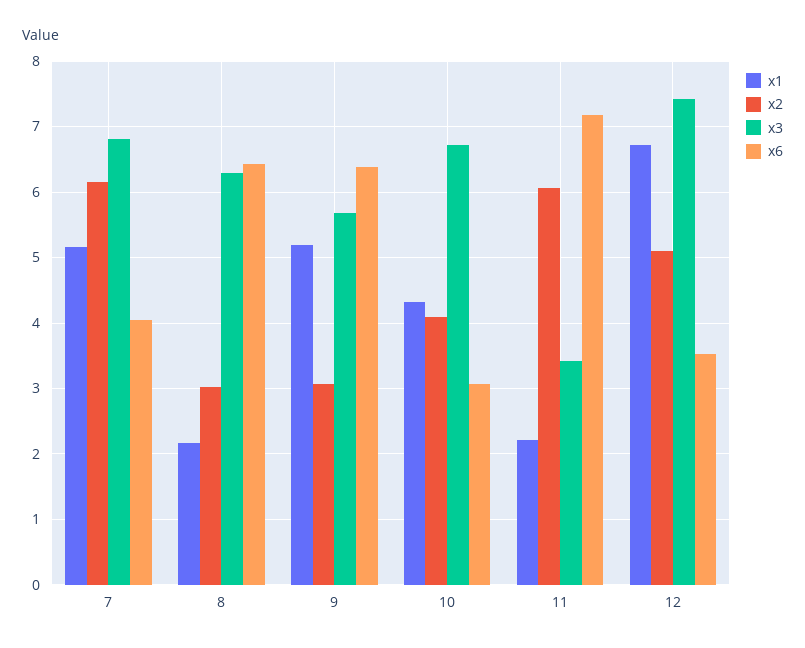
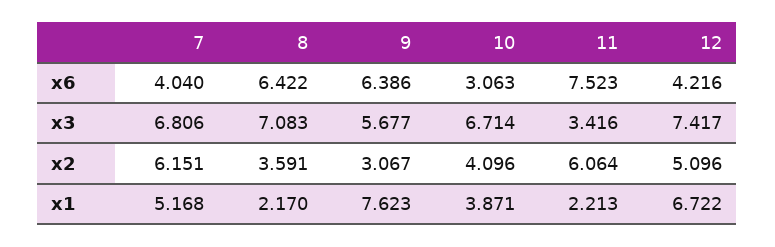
  {
    "x1": {
      "7": 5.168,
      "8": 2.17,
-     "9": 5.2,
+     "9": 7.623,
-     "10": 4.3,
+     "10": 3.871,
      "11": 2.213,
      "12": 6.722
    },
    "x2": {
      "7": 6.151,
-     "8": 3,
+     "8": 3.591,
      "9": 3.067,
      "10": 4.096,
      "11": 6.064,
      "12": 5.096
    },
    "x3": {
      "7": 6.806,
-     "8": 6.3,
+     "8": 7.083,
      "9": 5.677,
      "10": 6.714,
      "11": 3.416,
      "12": 7.417
    },
    "x6": {
      "7": 4.04,
      "8": 6.422,
      "9": 6.386,
      "10": 3.063,
-     "11": 7.2,
+     "11": 7.523,
-     "12": 3.5
+     "12": 4.216
    }
  }

